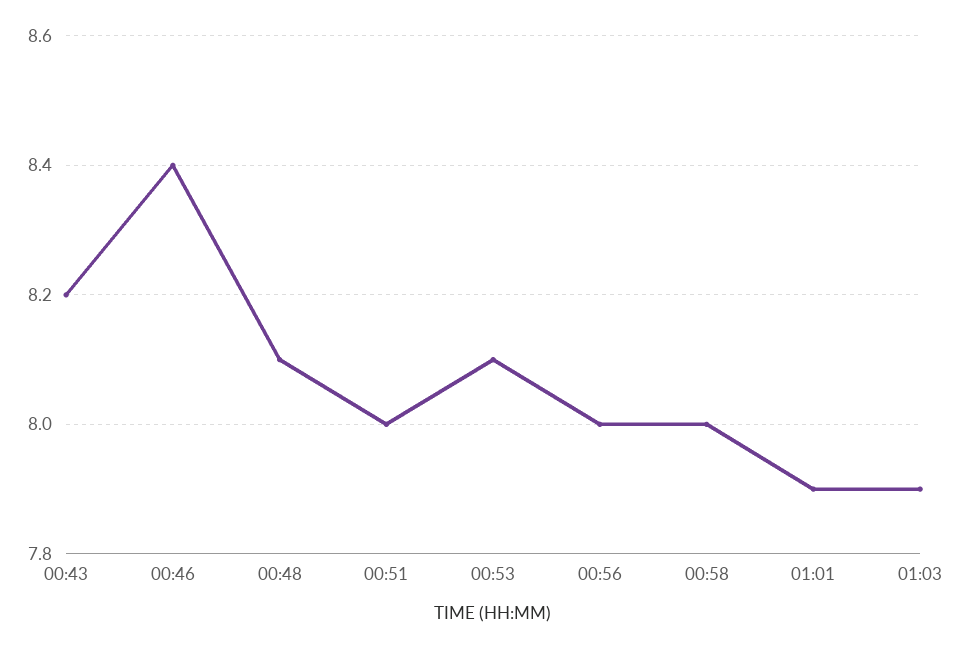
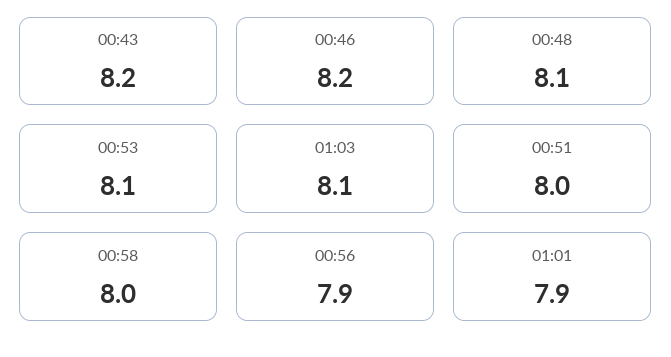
  {
    "00:43": 8.2,
-   "00:46": 8.4,
+   "00:46": 8.2,
    "00:48": 8.1,
    "00:51": 8,
    "00:53": 8.1,
-   "00:56": 8,
+   "00:56": 7.9,
    "00:58": 8,
    "01:01": 7.9,
-   "01:03": 7.9
+   "01:03": 8.1
  }

